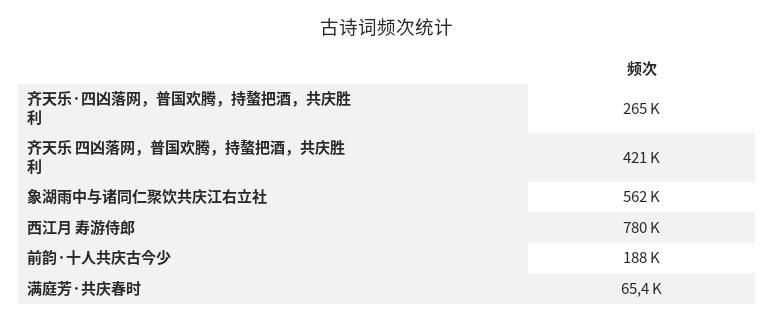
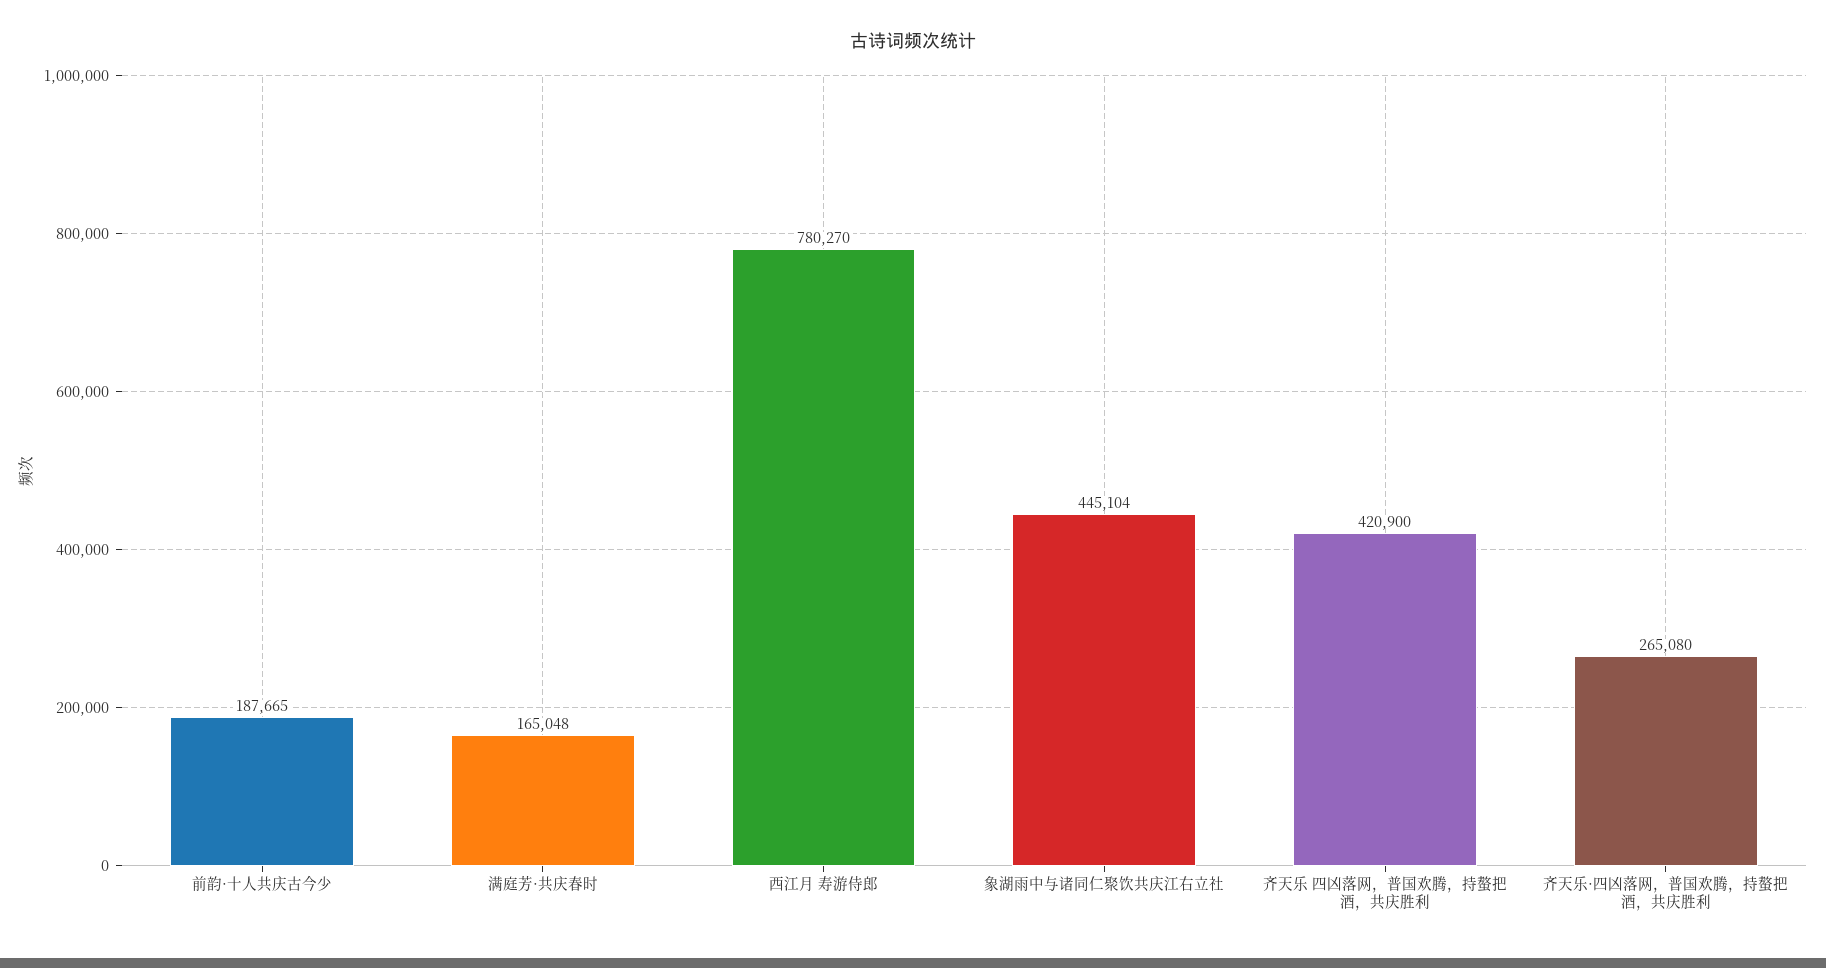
  {
    "齐天乐·四凶落网，普国欢腾，持螯把酒，共庆胜利": 265080,
    "齐天乐 四凶落网，普国欢腾，持螯把酒，共庆胜利": 420900,
-   "象湖雨中与诸同仁聚饮共庆江右立社": 562000,
+   "象湖雨中与诸同仁聚饮共庆江右立社": 445104,
    "西江月 寿游侍郎": 780270,
    "前韵·十人共庆古今少": 187665,
-   "满庭芳·共庆春时": 65400
+   "满庭芳·共庆春时": 165048
  }

